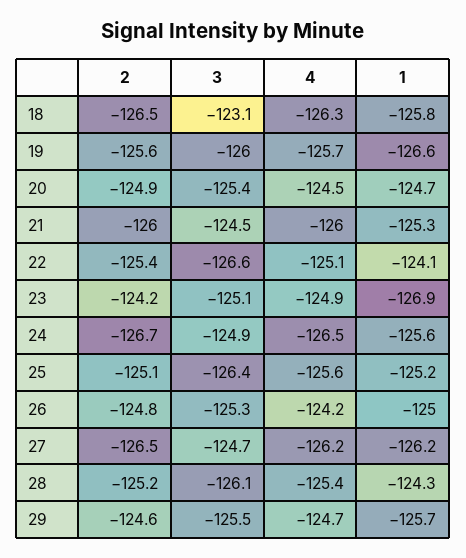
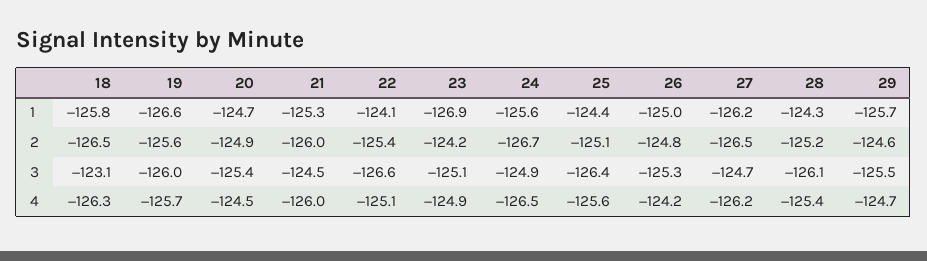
  {
    "2": {
      "18": -126.5,
      "19": -125.6,
      "20": -124.9,
      "21": -126,
      "22": -125.4,
      "23": -124.2,
      "24": -126.7,
      "25": -125.1,
      "26": -124.8,
      "27": -126.5,
      "28": -125.2,
      "29": -124.6
    },
    "3": {
      "18": -123.1,
      "19": -126,
      "20": -125.4,
      "21": -124.5,
      "22": -126.6,
      "23": -125.1,
      "24": -124.9,
      "25": -126.4,
      "26": -125.3,
      "27": -124.7,
      "28": -126.1,
      "29": -125.5
    },
    "4": {
      "18": -126.3,
      "19": -125.7,
      "20": -124.5,
      "21": -126,
      "22": -125.1,
      "23": -124.9,
      "24": -126.5,
      "25": -125.6,
      "26": -124.2,
      "27": -126.2,
      "28": -125.4,
      "29": -124.7
    },
    "1": {
      "18": -125.8,
      "19": -126.6,
      "20": -124.7,
      "21": -125.3,
      "22": -124.1,
      "23": -126.9,
      "24": -125.6,
-     "25": -125.2,
+     "25": -124.4,
      "26": -125,
      "27": -126.2,
      "28": -124.3,
      "29": -125.7
    }
  }

